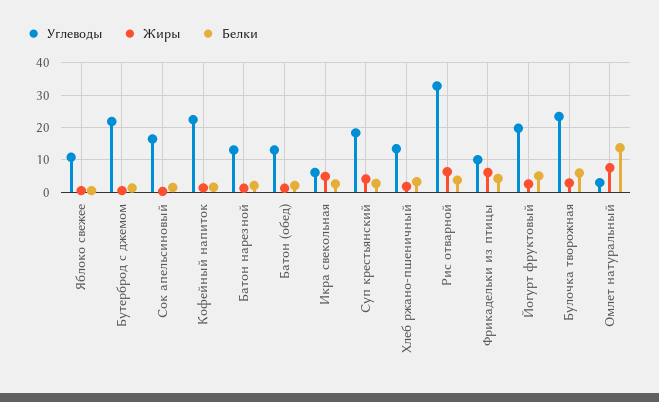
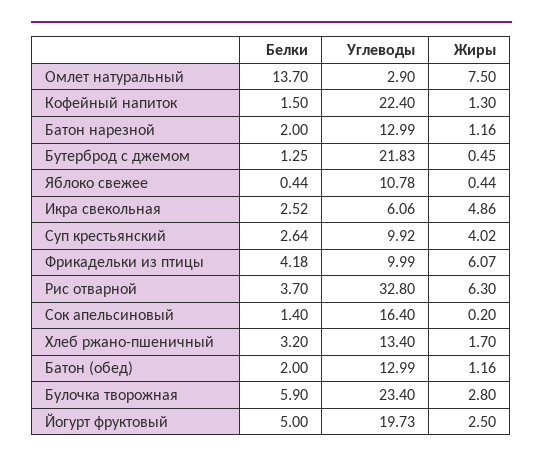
  {
    "Углеводы": {
      "Яблоко свежее": 10.78,
      "Бутерброд с джемом": 21.83,
      "Сок апельсиновый": 16.4,
      "Кофейный напиток": 22.4,
      "Батон нарезной": 12.99,
      "Батон (обед)": 12.99,
      "Икра свекольная": 6.06,
-     "Суп крестьянский": 18,
+     "Суп крестьянский": 9.92,
      "Хлеб ржано-пшеничный": 13.4,
      "Рис отварной": 32.8,
      "Фрикадельки из птицы": 9.99,
      "Йогурт фруктовый": 19.73,
      "Булочка творожная": 23.4,
      "Омлет натуральный": 2.9
    },
    "Жиры": {
      "Яблоко свежее": 0.44,
      "Бутерброд с джемом": 0.45,
      "Сок апельсиновый": 0.2,
      "Кофейный напиток": 1.3,
      "Батон нарезной": 1.16,
      "Батон (обед)": 1.16,
      "Икра свекольная": 4.86,
      "Суп крестьянский": 4.02,
      "Хлеб ржано-пшеничный": 1.7,
      "Рис отварной": 6.3,
      "Фрикадельки из птицы": 6.07,
      "Йогурт фруктовый": 2.5,
      "Булочка творожная": 2.8,
      "Омлет натуральный": 7.5
    },
    "Белки": {
      "Яблоко свежее": 0.44,
      "Бутерброд с джемом": 1.25,
      "Сок апельсиновый": 1.4,
      "Кофейный напиток": 1.5,
      "Батон нарезной": 2,
      "Батон (обед)": 2,
      "Икра свекольная": 2.52,
      "Суп крестьянский": 2.64,
      "Хлеб ржано-пшеничный": 3.2,
      "Рис отварной": 3.7,
      "Фрикадельки из птицы": 4.18,
      "Йогурт фруктовый": 5,
      "Булочка творожная": 5.9,
      "Омлет натуральный": 13.7
    }
  }

